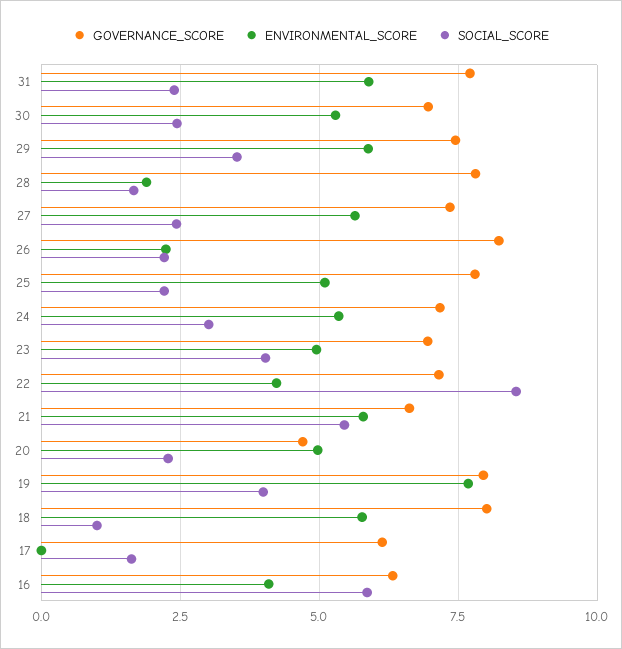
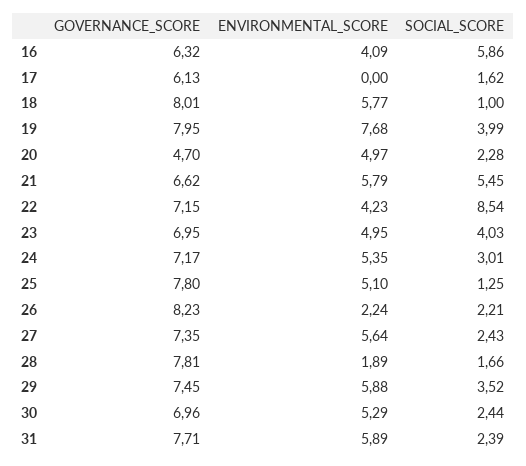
  {
    "GOVERNANCE_SCORE": {
      "31": 7.71,
      "30": 6.96,
      "29": 7.45,
      "28": 7.81,
      "27": 7.35,
      "26": 8.23,
      "25": 7.8,
      "24": 7.17,
      "23": 6.95,
      "22": 7.15,
      "21": 6.62,
      "20": 4.7,
      "19": 7.95,
      "18": 8.01,
      "17": 6.13,
      "16": 6.32
    },
    "ENVIRONMENTAL_SCORE": {
      "31": 5.89,
      "30": 5.29,
      "29": 5.88,
      "28": 1.89,
      "27": 5.64,
      "26": 2.24,
      "25": 5.1,
      "24": 5.35,
      "23": 4.95,
      "22": 4.23,
      "21": 5.79,
      "20": 4.97,
      "19": 7.68,
      "18": 5.77,
      "17": 0,
      "16": 4.09
    },
    "SOCIAL_SCORE": {
      "31": 2.39,
      "30": 2.44,
      "29": 3.52,
      "28": 1.66,
      "27": 2.43,
      "26": 2.21,
-     "25": 2.25,
+     "25": 1.25,
      "24": 3.01,
      "23": 4.03,
      "22": 8.54,
      "21": 5.45,
      "20": 2.28,
      "19": 3.99,
      "18": 1,
      "17": 1.62,
      "16": 5.86
    }
  }

